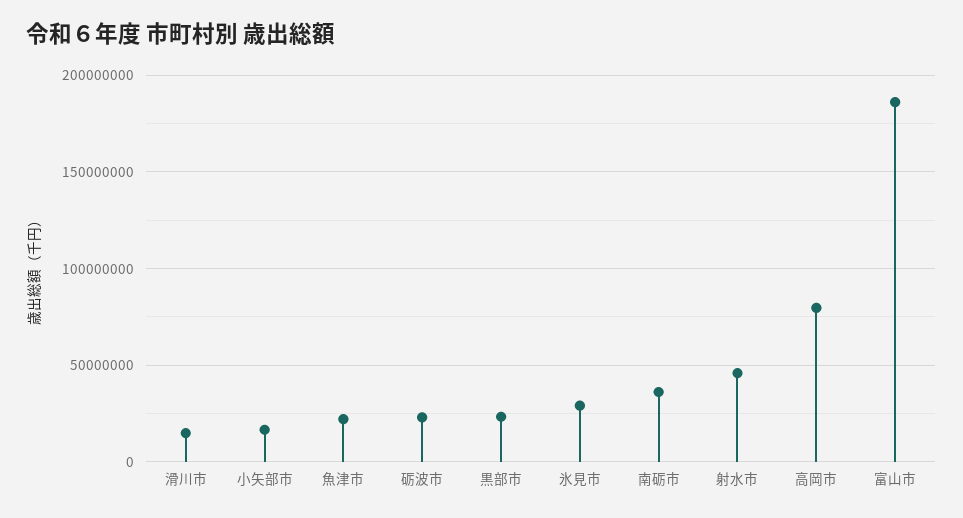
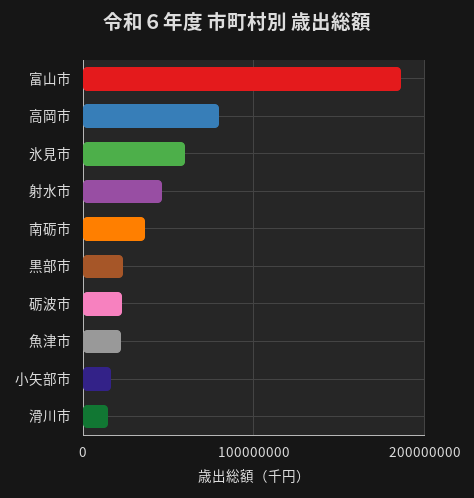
  {
    "滑川市": 15000000,
    "小矢部市": 15000000,
    "魚津市": 20000000,
    "砺波市": 25000000,
    "黒部市": 25000000,
-   "氷見市": 30000000,
+   "氷見市": 60000000,
    "南砺市": 35000000,
    "射水市": 45000000,
    "高岡市": 80000000,
    "富山市": 185000000
  }

